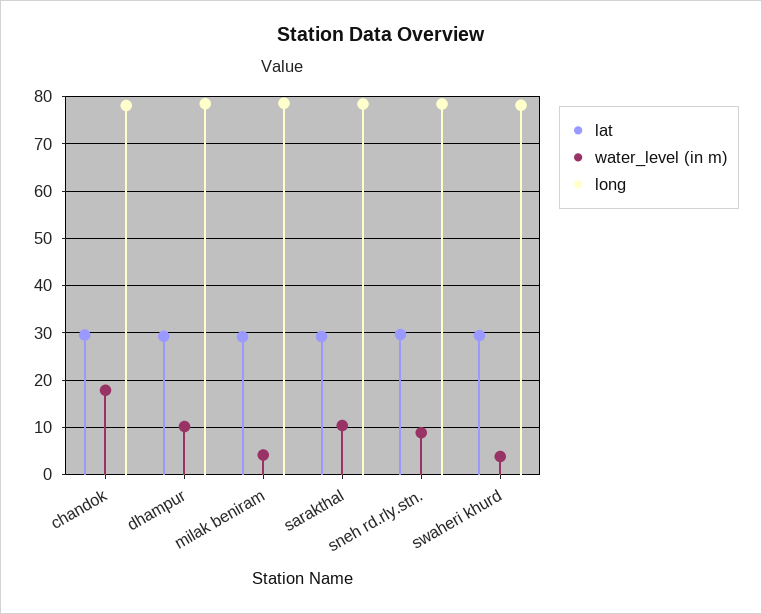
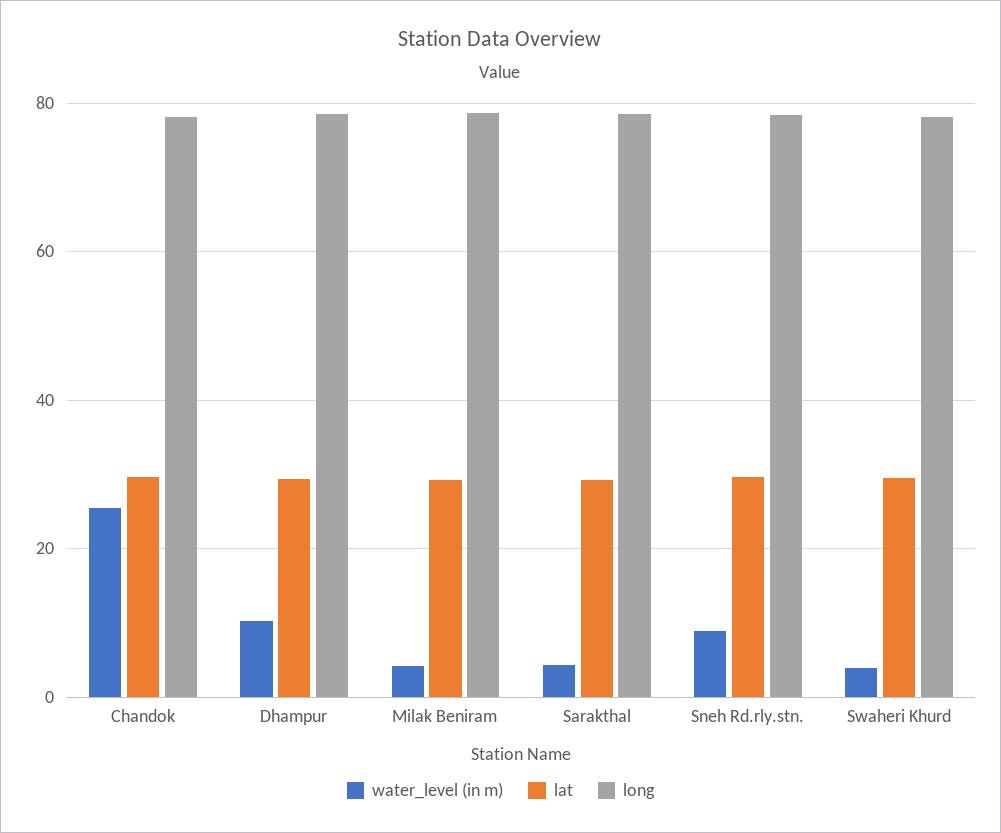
  {
    "lat": {
      "chandok": 30,
      "dhampur": 30,
      "milak beniram": 30,
      "sarakthal": 30,
      "sneh rd.rly.stn.": 30,
      "swaheri khurd": 30
    },
    "water_level (in m)": {
-     "chandok": 18,
+     "chandok": 26,
      "dhampur": 10,
      "milak beniram": 4,
-     "sarakthal": 10,
+     "sarakthal": 4,
      "sneh rd.rly.stn.": 8,
      "swaheri khurd": 4
    },
    "long": {
      "chandok": 78,
      "dhampur": 78,
      "milak beniram": 78,
      "sarakthal": 78,
      "sneh rd.rly.stn.": 78,
      "swaheri khurd": 78
    }
  }

